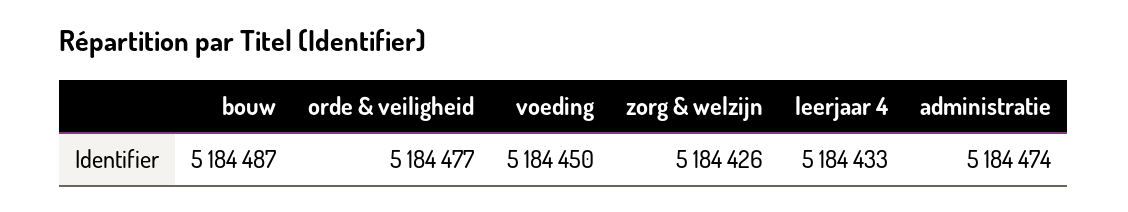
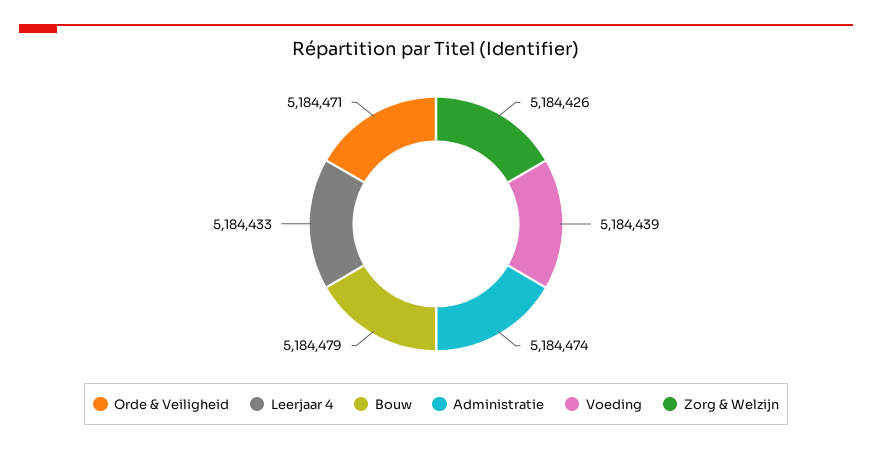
  {
-   "bouw": 5184487,
+   "bouw": 5184479,
-   "orde & veiligheid": 5184477,
+   "orde & veiligheid": 5184471,
-   "voeding": 5184450,
+   "voeding": 5184439,
    "zorg & welzijn": 5184426,
    "leerjaar 4": 5184433,
    "administratie": 5184474
  }

